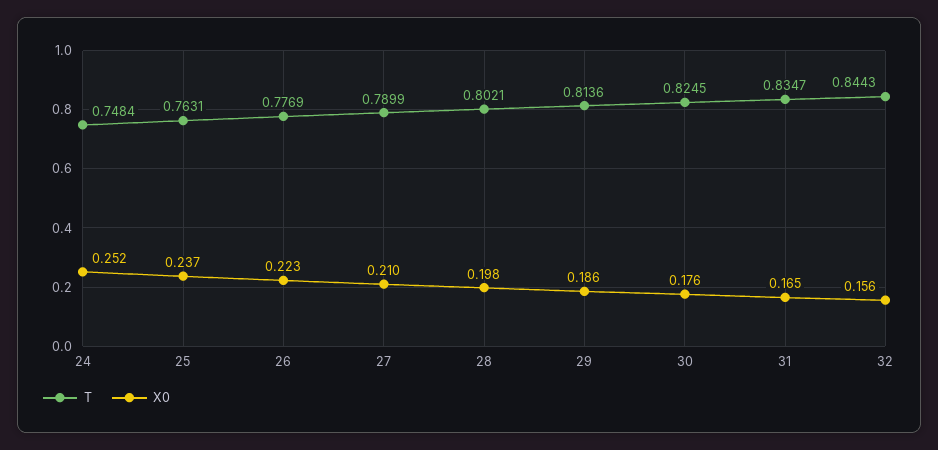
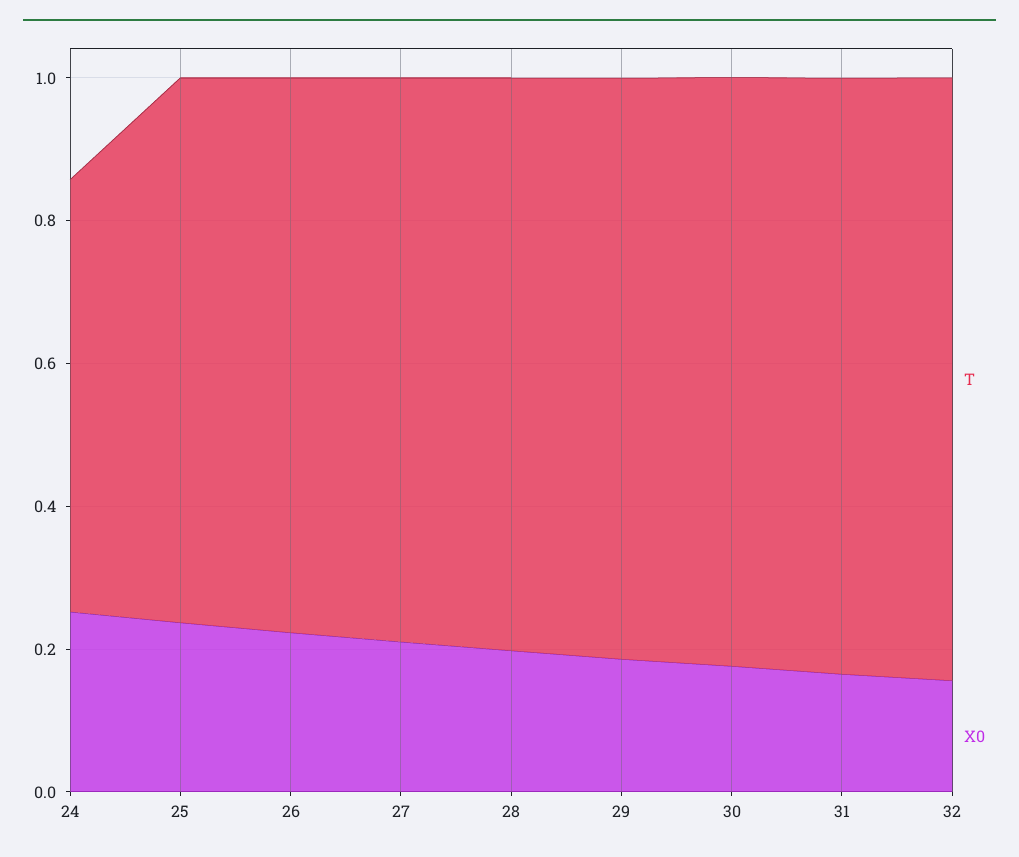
  {
    "T": {
-     "24": 0.7484,
+     "24": 0.6,
      "25": 0.7631,
      "26": 0.7769,
      "27": 0.7899,
      "28": 0.8021,
      "29": 0.8136,
      "30": 0.8245,
      "31": 0.8347,
      "32": 0.8443
    },
    "X0": {
      "24": 0.252,
      "25": 0.237,
      "26": 0.223,
      "27": 0.21,
      "28": 0.198,
      "29": 0.186,
      "30": 0.176,
      "31": 0.165,
      "32": 0.156
    }
  }

